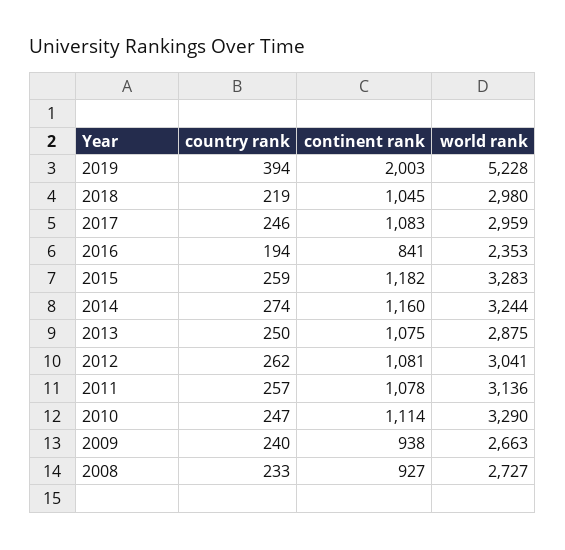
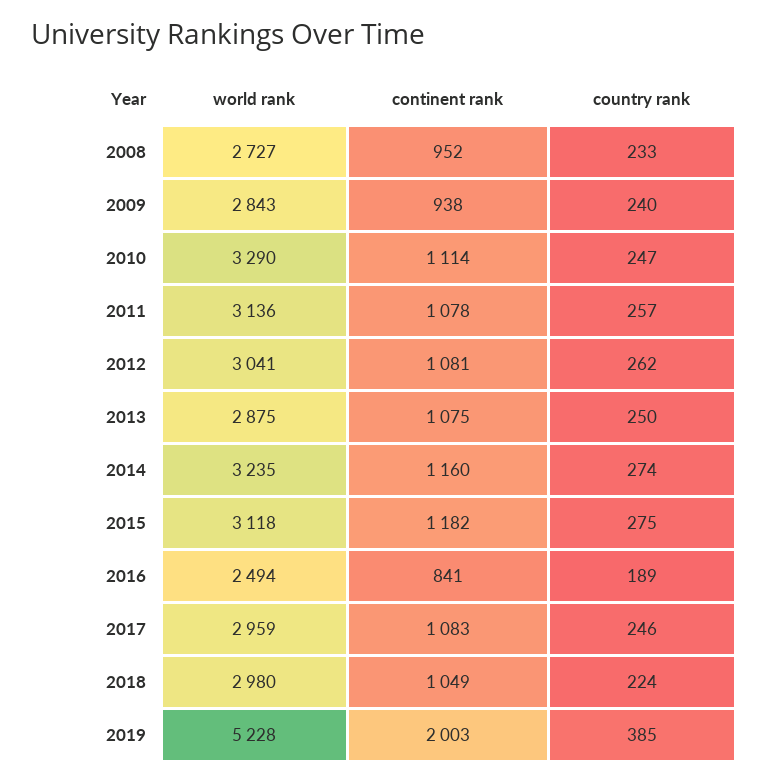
  {
    "country rank": {
-     "2019": 394,
+     "2019": 385,
-     "2018": 219,
+     "2018": 224,
      "2017": 246,
-     "2016": 194,
+     "2016": 189,
-     "2015": 259,
+     "2015": 275,
      "2014": 274,
      "2013": 250,
      "2012": 262,
      "2011": 257,
      "2010": 247,
      "2009": 240,
      "2008": 233
    },
    "continent rank": {
      "2019": 2003,
-     "2018": 1045,
+     "2018": 1049,
      "2017": 1083,
      "2016": 841,
      "2015": 1182,
      "2014": 1160,
      "2013": 1075,
      "2012": 1081,
      "2011": 1078,
      "2010": 1114,
      "2009": 938,
-     "2008": 927
+     "2008": 952
    },
    "world rank": {
      "2019": 5228,
      "2018": 2980,
      "2017": 2959,
-     "2016": 2353,
+     "2016": 2494,
-     "2015": 3283,
+     "2015": 3118,
-     "2014": 3244,
+     "2014": 3235,
      "2013": 2875,
      "2012": 3041,
      "2011": 3136,
      "2010": 3290,
-     "2009": 2663,
+     "2009": 2843,
      "2008": 2727
    }
  }

